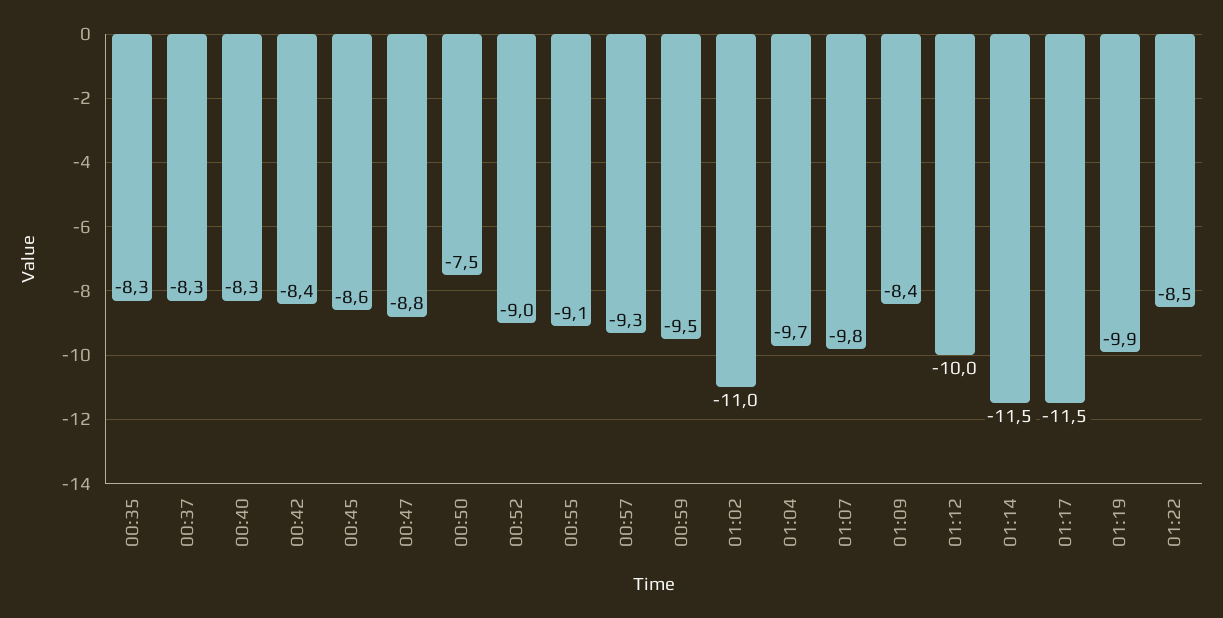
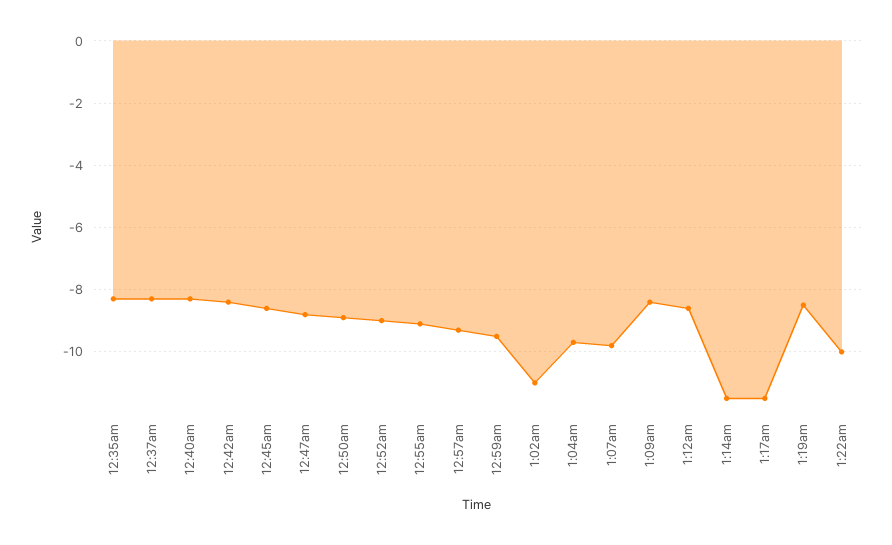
  {
    "00:35": -8.3,
    "00:37": -8.3,
    "00:40": -8.3,
    "00:42": -8.4,
    "00:45": -8.6,
    "00:47": -8.8,
-   "00:50": -7.5,
+   "00:50": -9,
    "00:52": -9,
    "00:55": -9.1,
    "00:57": -9.3,
    "00:59": -9.5,
    "01:02": -11,
    "01:04": -9.7,
    "01:07": -9.8,
    "01:09": -8.4,
-   "01:12": -10,
+   "01:12": -8.5,
    "01:14": -11.5,
    "01:17": -11.5,
-   "01:19": -9.9,
+   "01:19": -8.5,
-   "01:22": -8.5
+   "01:22": -10
  }

